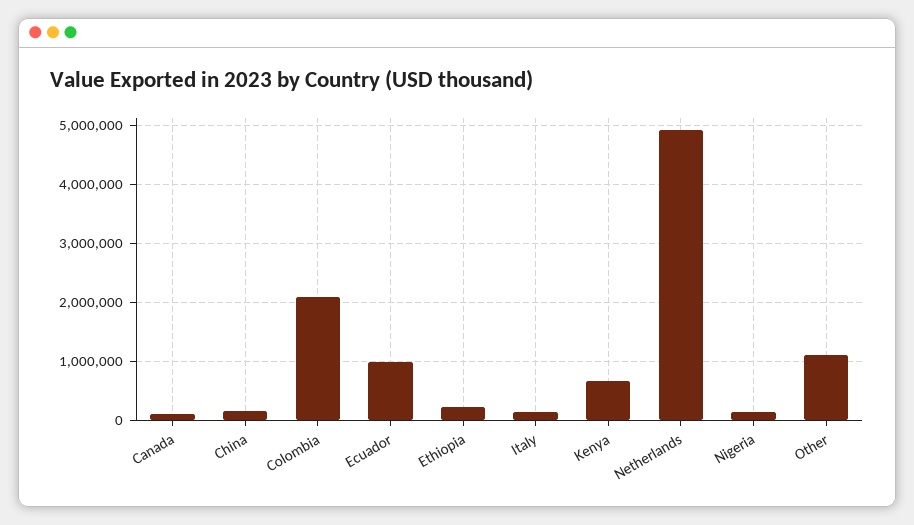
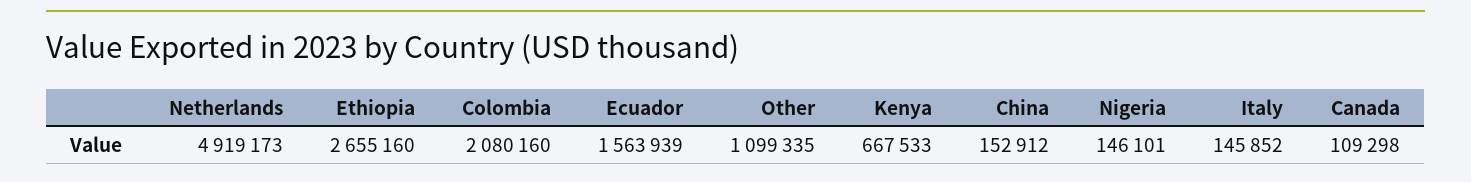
  {
    "Canada": 109298,
    "China": 152912,
    "Colombia": 2080160,
-   "Ecuador": 1000000,
+   "Ecuador": 1563939,
-   "Ethiopia": 200000,
+   "Ethiopia": 2655160,
    "Italy": 145852,
    "Kenya": 667533,
    "Netherlands": 4919173,
    "Nigeria": 146101,
    "Other": 1099335
  }

